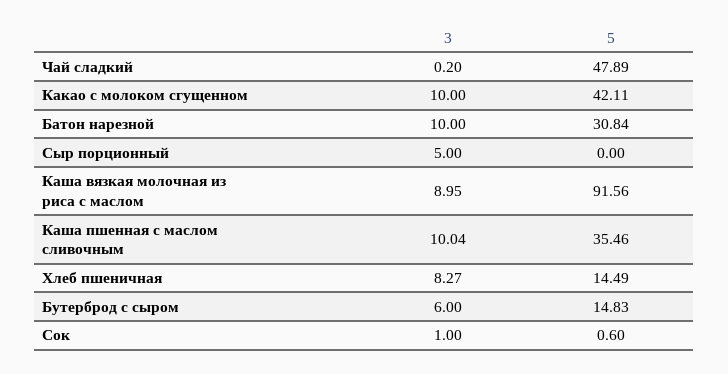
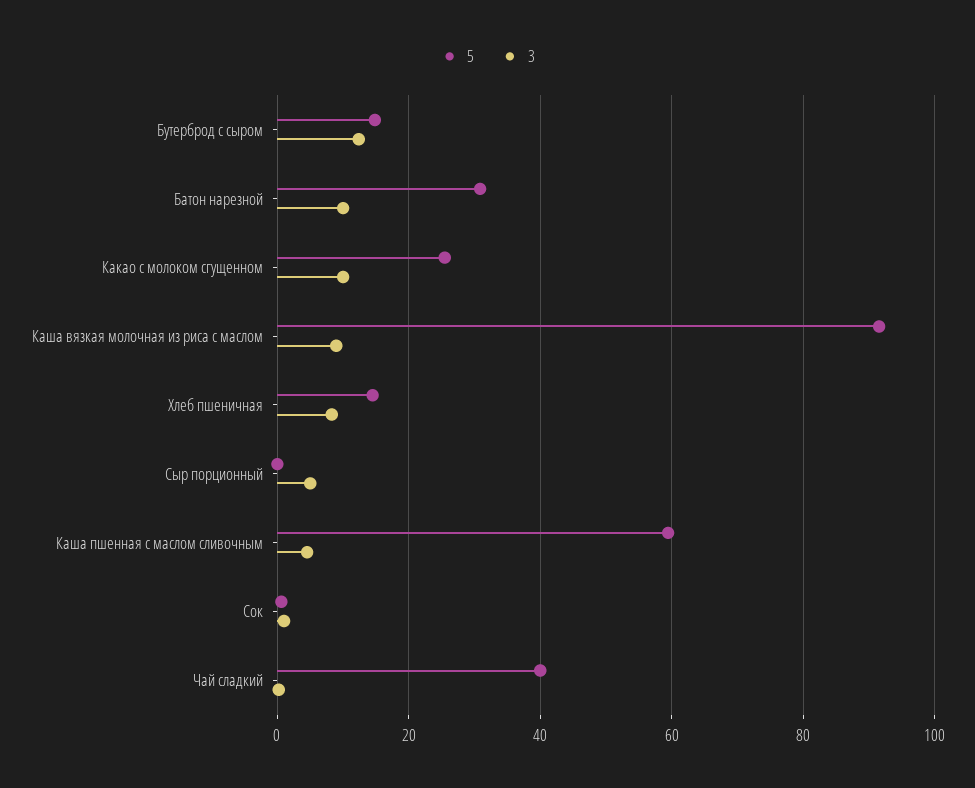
  {
    "3": {
      "Чай сладкий": 0.2,
      "Какао с молоком сгущенном": 10,
      "Батон нарезной": 10,
      "Сыр порционный": 5,
      "Каша вязкая молочная из риса с маслом": 8.95,
-     "Каша пшенная с маслом сливочным": 10.04,
+     "Каша пшенная с маслом сливочным": 4,
      "Хлеб пшеничная": 8.27,
-     "Бутерброд с сыром": 6,
+     "Бутерброд с сыром": 12,
      "Сок": 1
    },
    "5": {
-     "Чай сладкий": 47.89,
+     "Чай сладкий": 40,
-     "Какао с молоком сгущенном": 42.11,
+     "Какао с молоком сгущенном": 26,
      "Батон нарезной": 30.84,
      "Сыр порционный": 0,
      "Каша вязкая молочная из риса с маслом": 91.56,
-     "Каша пшенная с маслом сливочным": 35.46,
+     "Каша пшенная с маслом сливочным": 60,
      "Хлеб пшеничная": 14.49,
      "Бутерброд с сыром": 14.83,
      "Сок": 0.6
    }
  }

